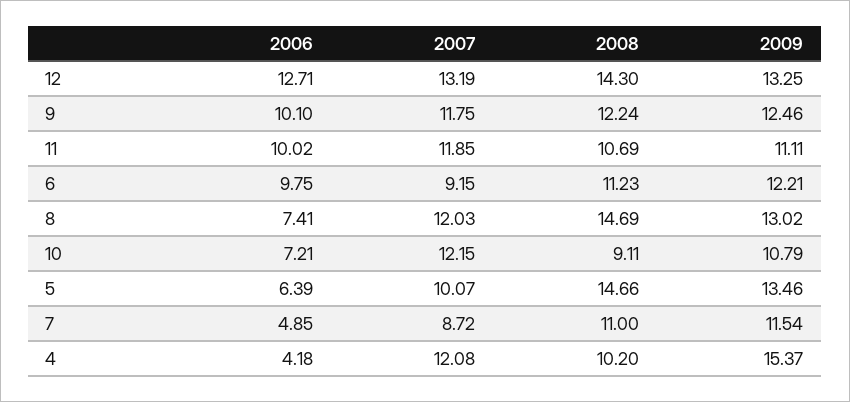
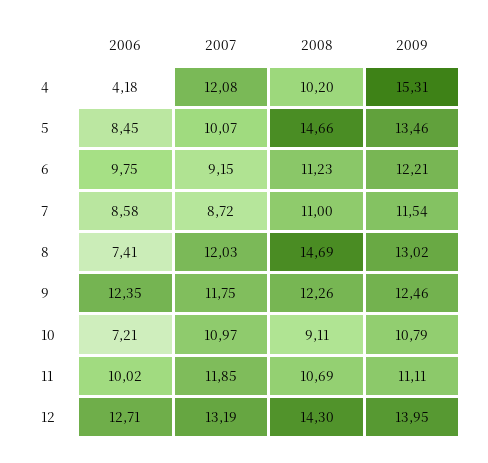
  {
    "2006": {
      "12": 12.71,
-     "9": 10.1,
+     "9": 12.35,
      "11": 10.02,
      "6": 9.75,
      "8": 7.41,
      "10": 7.21,
-     "5": 6.39,
+     "5": 8.45,
-     "7": 4.85,
+     "7": 8.58,
      "4": 4.18
    },
    "2007": {
      "12": 13.19,
      "9": 11.75,
      "11": 11.85,
      "6": 9.15,
      "8": 12.03,
-     "10": 12.15,
+     "10": 10.97,
      "5": 10.07,
      "7": 8.72,
      "4": 12.08
    },
    "2008": {
      "12": 14.3,
-     "9": 12.24,
+     "9": 12.26,
      "11": 10.69,
      "6": 11.23,
      "8": 14.69,
      "10": 9.11,
      "5": 14.66,
      "7": 11,
      "4": 10.2
    },
    "2009": {
-     "12": 13.25,
+     "12": 13.95,
      "9": 12.46,
      "11": 11.11,
      "6": 12.21,
      "8": 13.02,
      "10": 10.79,
      "5": 13.46,
      "7": 11.54,
-     "4": 15.37
+     "4": 15.31
    }
  }

